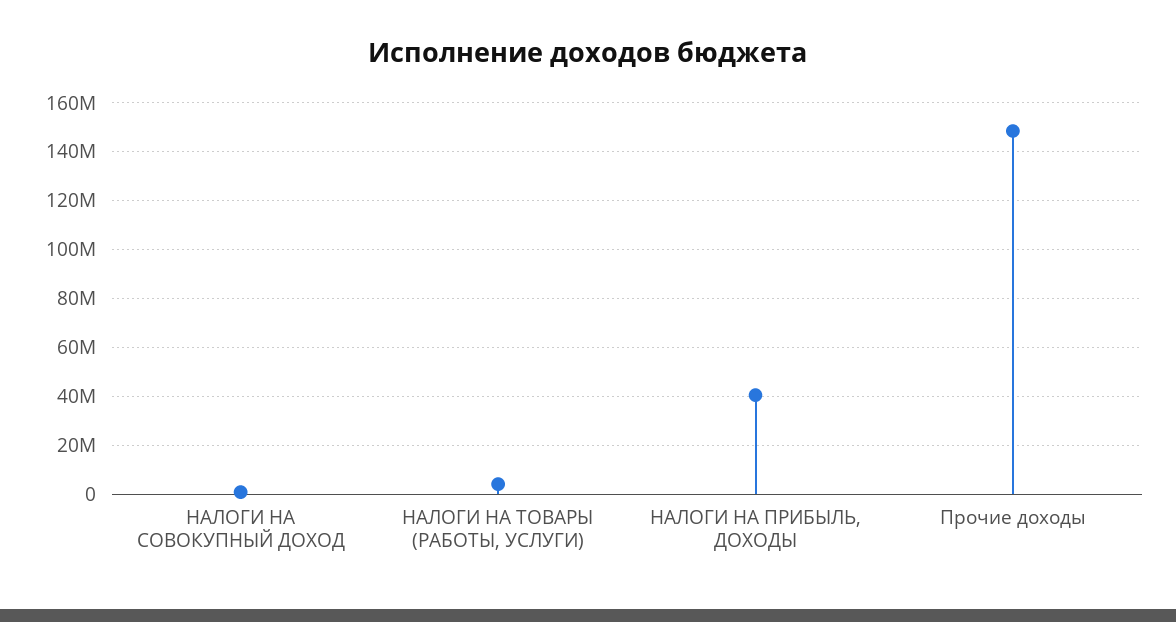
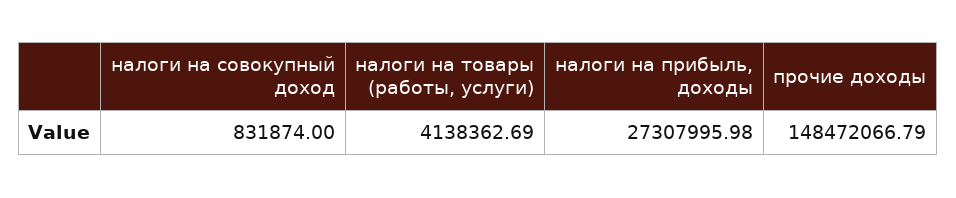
  {
    "НАЛОГИ НА СОВОКУПНЫЙ ДОХОД": 831874,
    "НАЛОГИ НА ТОВАРЫ (РАБОТЫ, УСЛУГИ)": 4138362.69,
-   "НАЛОГИ НА ПРИБЫЛЬ, ДОХОДЫ": 40000000,
+   "НАЛОГИ НА ПРИБЫЛЬ, ДОХОДЫ": 27307995.98,
    "Прочие доходы": 148472066.79
  }

